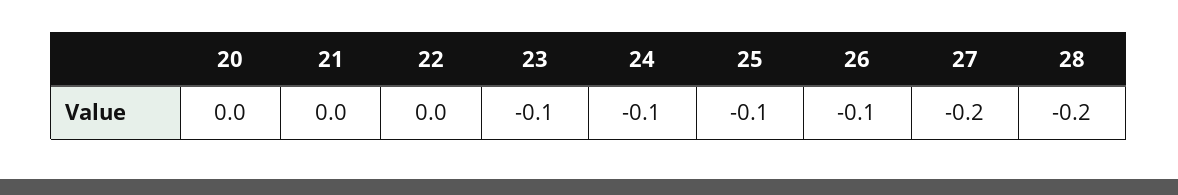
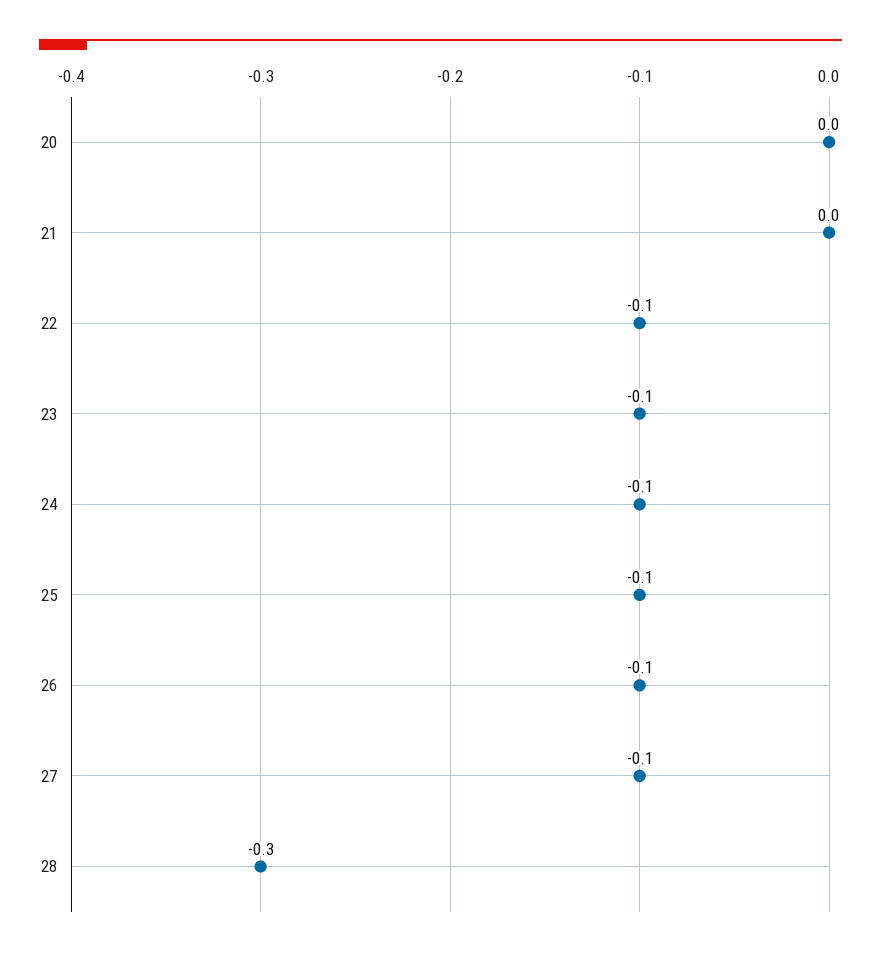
  {
    "20": 0,
    "21": 0,
-   "22": 0,
+   "22": -0.1,
    "23": -0.1,
    "24": -0.1,
    "25": -0.1,
    "26": -0.1,
-   "27": -0.2,
+   "27": -0.1,
-   "28": -0.2
+   "28": -0.3
  }

